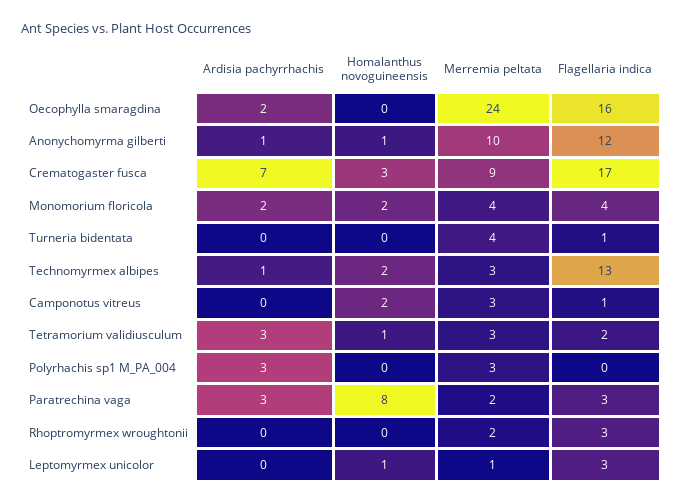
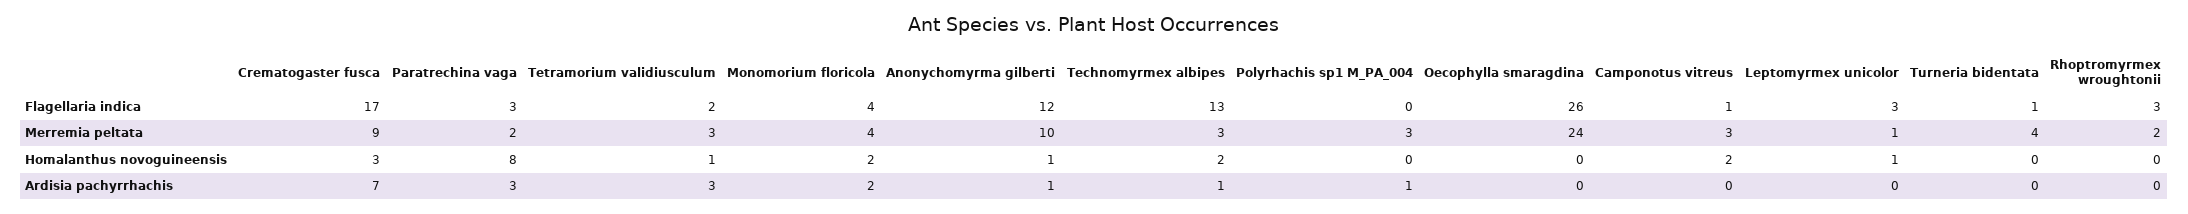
  {
    "Ardisia pachyrrhachis": {
-     "Oecophylla smaragdina": 2,
+     "Oecophylla smaragdina": 0,
      "Anonychomyrma gilberti": 1,
      "Crematogaster fusca": 7,
      "Monomorium floricola": 2,
      "Turneria bidentata": 0,
      "Technomyrmex albipes": 1,
      "Camponotus vitreus": 0,
      "Tetramorium validiusculum": 3,
-     "Polyrhachis sp1 M_PA_004": 3,
+     "Polyrhachis sp1 M_PA_004": 1,
      "Paratrechina vaga": 3,
      "Rhoptromyrmex wroughtonii": 0,
      "Leptomyrmex unicolor": 0
    },
    "Homalanthus novoguineensis": {
      "Oecophylla smaragdina": 0,
      "Anonychomyrma gilberti": 1,
      "Crematogaster fusca": 3,
      "Monomorium floricola": 2,
      "Turneria bidentata": 0,
      "Technomyrmex albipes": 2,
      "Camponotus vitreus": 2,
      "Tetramorium validiusculum": 1,
      "Polyrhachis sp1 M_PA_004": 0,
      "Paratrechina vaga": 8,
      "Rhoptromyrmex wroughtonii": 0,
      "Leptomyrmex unicolor": 1
    },
    "Merremia peltata": {
      "Oecophylla smaragdina": 24,
      "Anonychomyrma gilberti": 10,
      "Crematogaster fusca": 9,
      "Monomorium floricola": 4,
      "Turneria bidentata": 4,
      "Technomyrmex albipes": 3,
      "Camponotus vitreus": 3,
      "Tetramorium validiusculum": 3,
      "Polyrhachis sp1 M_PA_004": 3,
      "Paratrechina vaga": 2,
      "Rhoptromyrmex wroughtonii": 2,
      "Leptomyrmex unicolor": 1
    },
    "Flagellaria indica": {
-     "Oecophylla smaragdina": 16,
+     "Oecophylla smaragdina": 26,
      "Anonychomyrma gilberti": 12,
      "Crematogaster fusca": 17,
      "Monomorium floricola": 4,
      "Turneria bidentata": 1,
      "Technomyrmex albipes": 13,
      "Camponotus vitreus": 1,
      "Tetramorium validiusculum": 2,
      "Polyrhachis sp1 M_PA_004": 0,
      "Paratrechina vaga": 3,
      "Rhoptromyrmex wroughtonii": 3,
      "Leptomyrmex unicolor": 3
    }
  }

